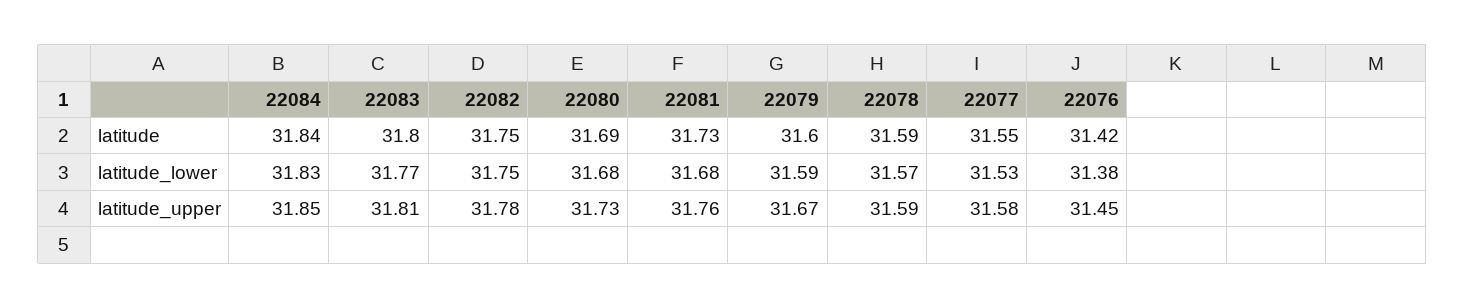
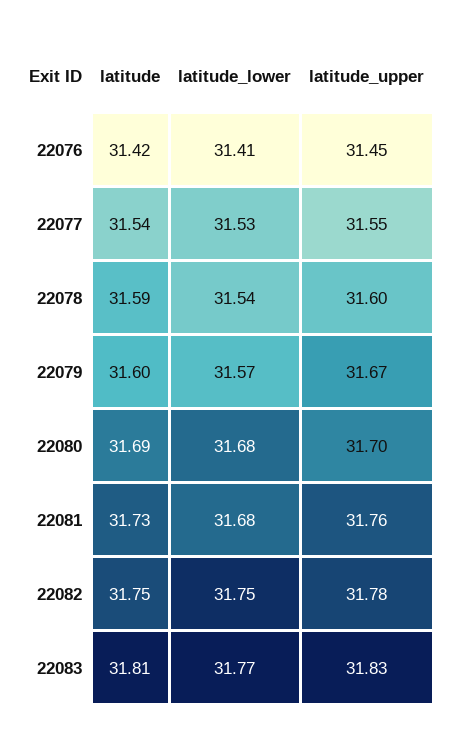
  {
-   "22084": {
-     "latitude": 31.84,
-     "latitude_lower": 31.83,
-     "latitude_upper": 31.85
-   },
    "22083": {
-     "latitude": 31.8,
+     "latitude": 31.81,
      "latitude_lower": 31.77,
-     "latitude_upper": 31.81
+     "latitude_upper": 31.83
    },
    "22082": {
      "latitude": 31.75,
      "latitude_lower": 31.75,
      "latitude_upper": 31.78
    },
    "22080": {
      "latitude": 31.69,
      "latitude_lower": 31.68,
-     "latitude_upper": 31.73
+     "latitude_upper": 31.7
    },
    "22081": {
      "latitude": 31.73,
      "latitude_lower": 31.68,
      "latitude_upper": 31.76
    },
    "22079": {
      "latitude": 31.6,
-     "latitude_lower": 31.59,
+     "latitude_lower": 31.57,
      "latitude_upper": 31.67
    },
    "22078": {
      "latitude": 31.59,
-     "latitude_lower": 31.57,
+     "latitude_lower": 31.54,
-     "latitude_upper": 31.59
+     "latitude_upper": 31.6
    },
    "22077": {
-     "latitude": 31.55,
+     "latitude": 31.54,
      "latitude_lower": 31.53,
-     "latitude_upper": 31.58
+     "latitude_upper": 31.55
    },
    "22076": {
      "latitude": 31.42,
-     "latitude_lower": 31.38,
+     "latitude_lower": 31.41,
      "latitude_upper": 31.45
    }
  }

